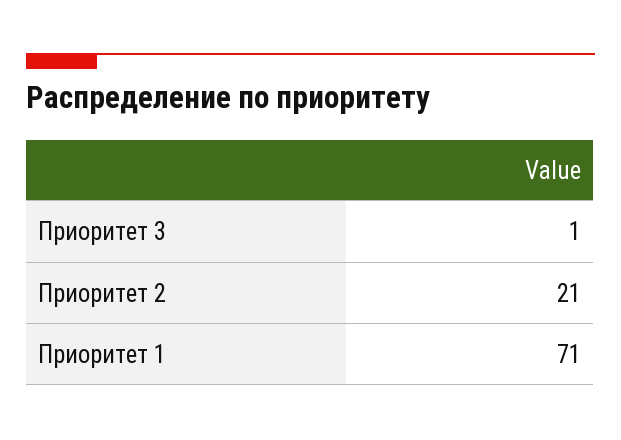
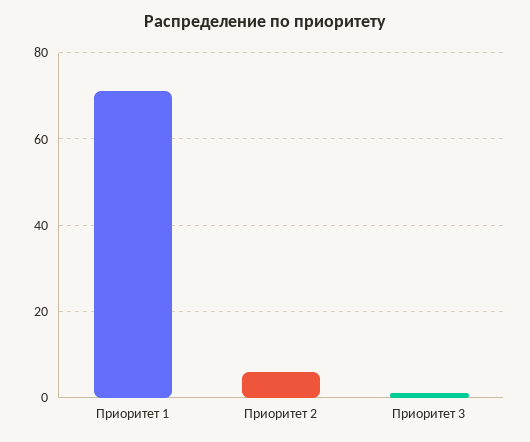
  {
    "Приоритет 3": 1,
-   "Приоритет 2": 21,
+   "Приоритет 2": 5,
    "Приоритет 1": 71
  }

